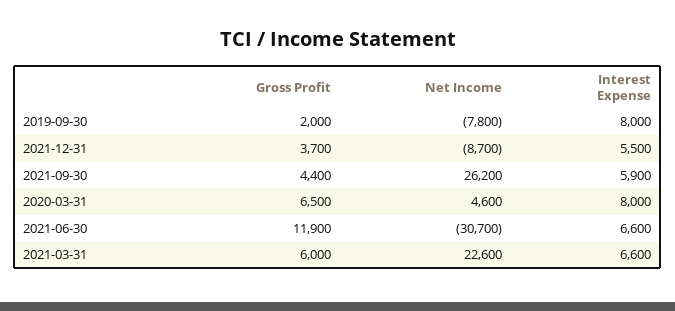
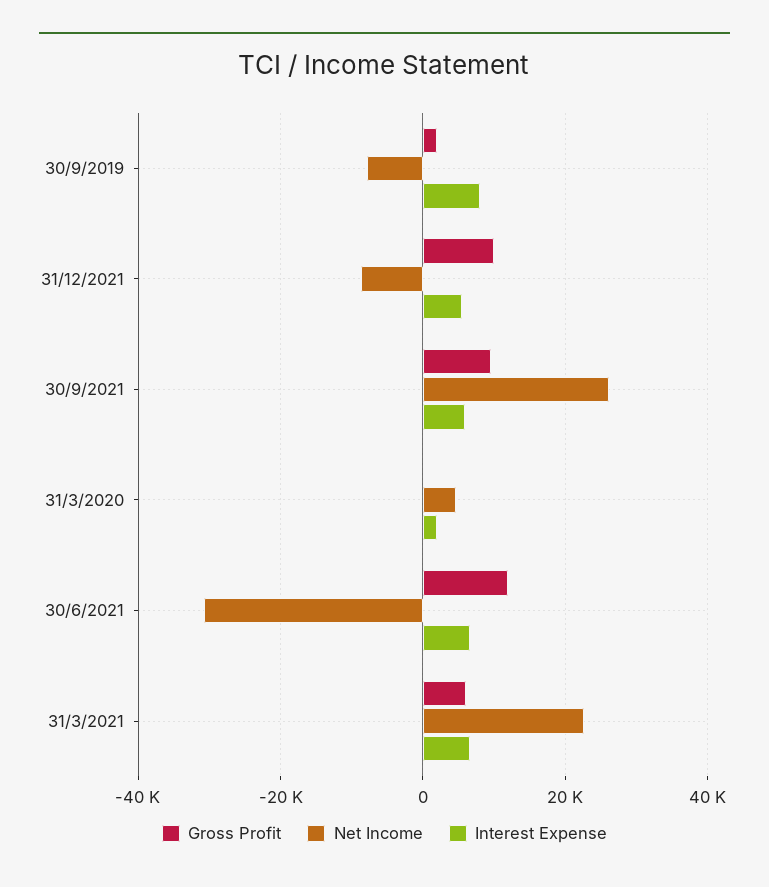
  {
    "Gross Profit": {
      "2019-09-30": 2000,
-     "2021-12-31": 3700,
+     "2021-12-31": 10000,
-     "2021-09-30": 4400,
+     "2021-09-30": 10000,
-     "2020-03-31": 6500,
+     "2020-03-31": 0,
      "2021-06-30": 11900,
      "2021-03-31": 6000
    },
    "Net Income": {
      "2019-09-30": -7800,
      "2021-12-31": -8700,
      "2021-09-30": 26200,
      "2020-03-31": 4600,
      "2021-06-30": -30700,
      "2021-03-31": 22600
    },
    "Interest Expense": {
      "2019-09-30": 8000,
      "2021-12-31": 5500,
      "2021-09-30": 5900,
-     "2020-03-31": 8000,
+     "2020-03-31": 2000,
      "2021-06-30": 6600,
      "2021-03-31": 6600
    }
  }

